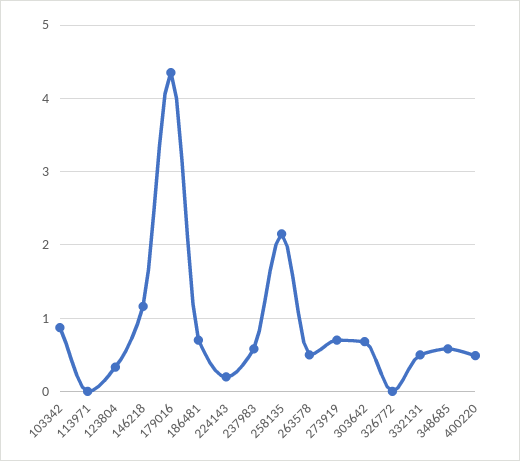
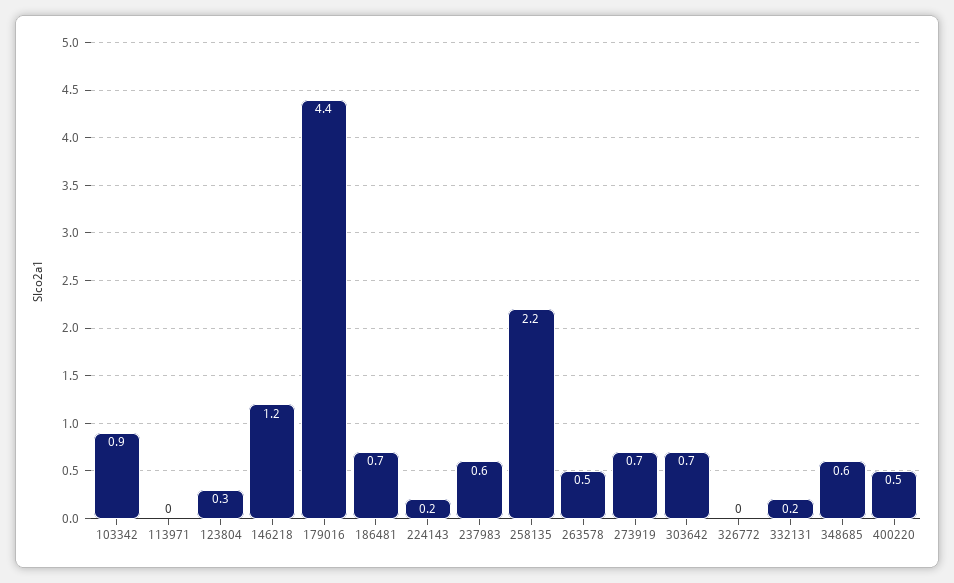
  {
    "103342": 0.9,
    "113971": 0,
    "123804": 0.3,
    "146218": 1.2,
    "179016": 4.4,
    "186481": 0.7,
    "224143": 0.2,
    "237983": 0.6,
    "258135": 2.2,
    "263578": 0.5,
    "273919": 0.7,
    "303642": 0.7,
    "326772": 0,
-   "332131": 0.5,
+   "332131": 0.2,
    "348685": 0.6,
    "400220": 0.5
  }

